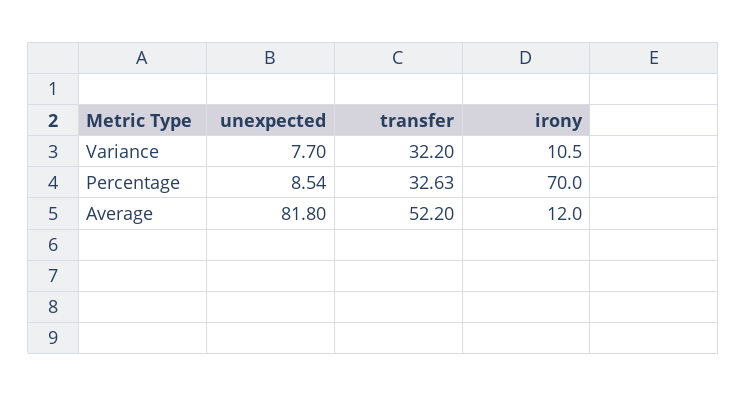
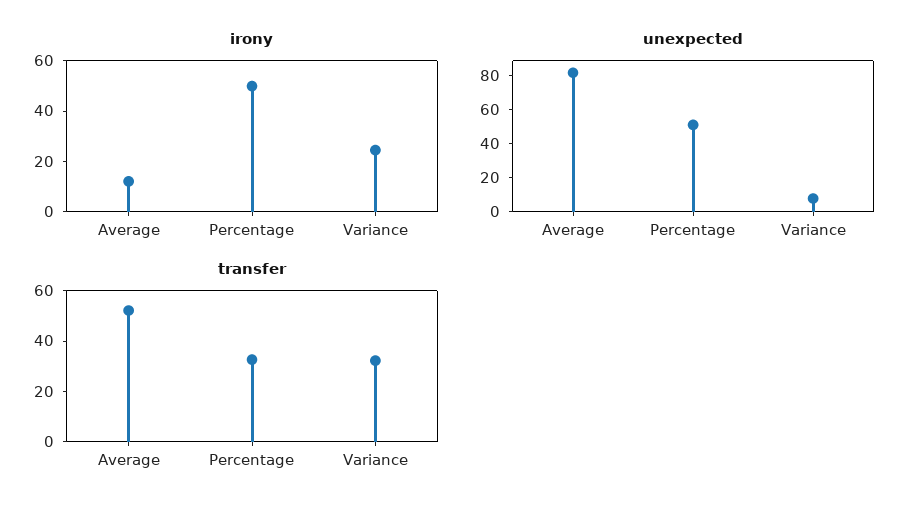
  {
    "unexpected": {
      "Variance": 7.7,
-     "Percentage": 8.54,
+     "Percentage": 50,
      "Average": 81.8
    },
    "transfer": {
      "Variance": 32.2,
      "Percentage": 32.63,
      "Average": 52.2
    },
    "irony": {
-     "Variance": 10.5,
+     "Variance": 25,
-     "Percentage": 70,
+     "Percentage": 50,
      "Average": 12
    }
  }

